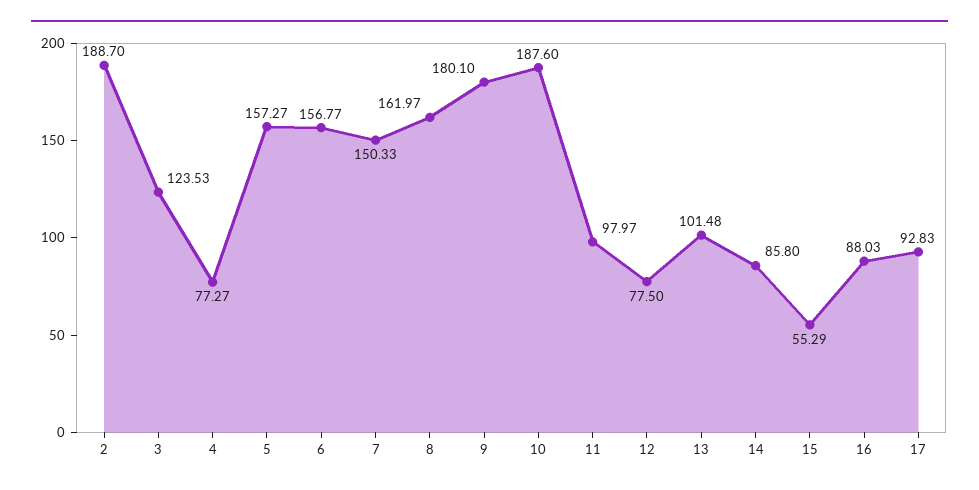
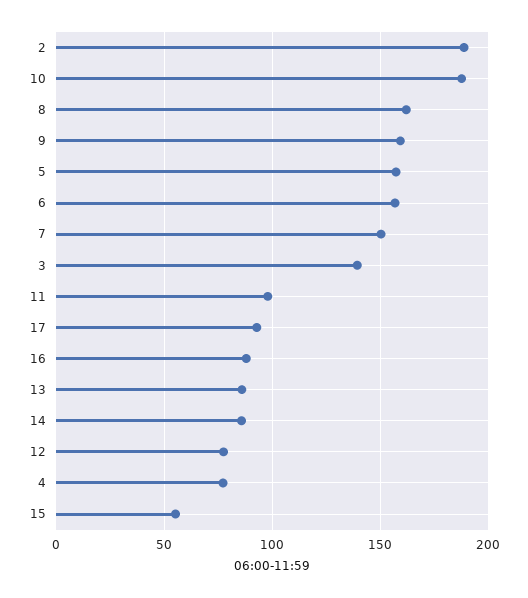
  {
    "2": 188.7,
-   "3": 123.53,
+   "3": 140,
    "4": 77.27,
    "5": 157.27,
    "6": 156.77,
    "7": 150.33,
    "8": 161.97,
-   "9": 180.1,
+   "9": 160,
    "10": 187.6,
    "11": 97.97,
    "12": 77.5,
-   "13": 101.48,
+   "13": 85,
    "14": 85.8,
    "15": 55.29,
    "16": 88.03,
    "17": 92.83
  }

